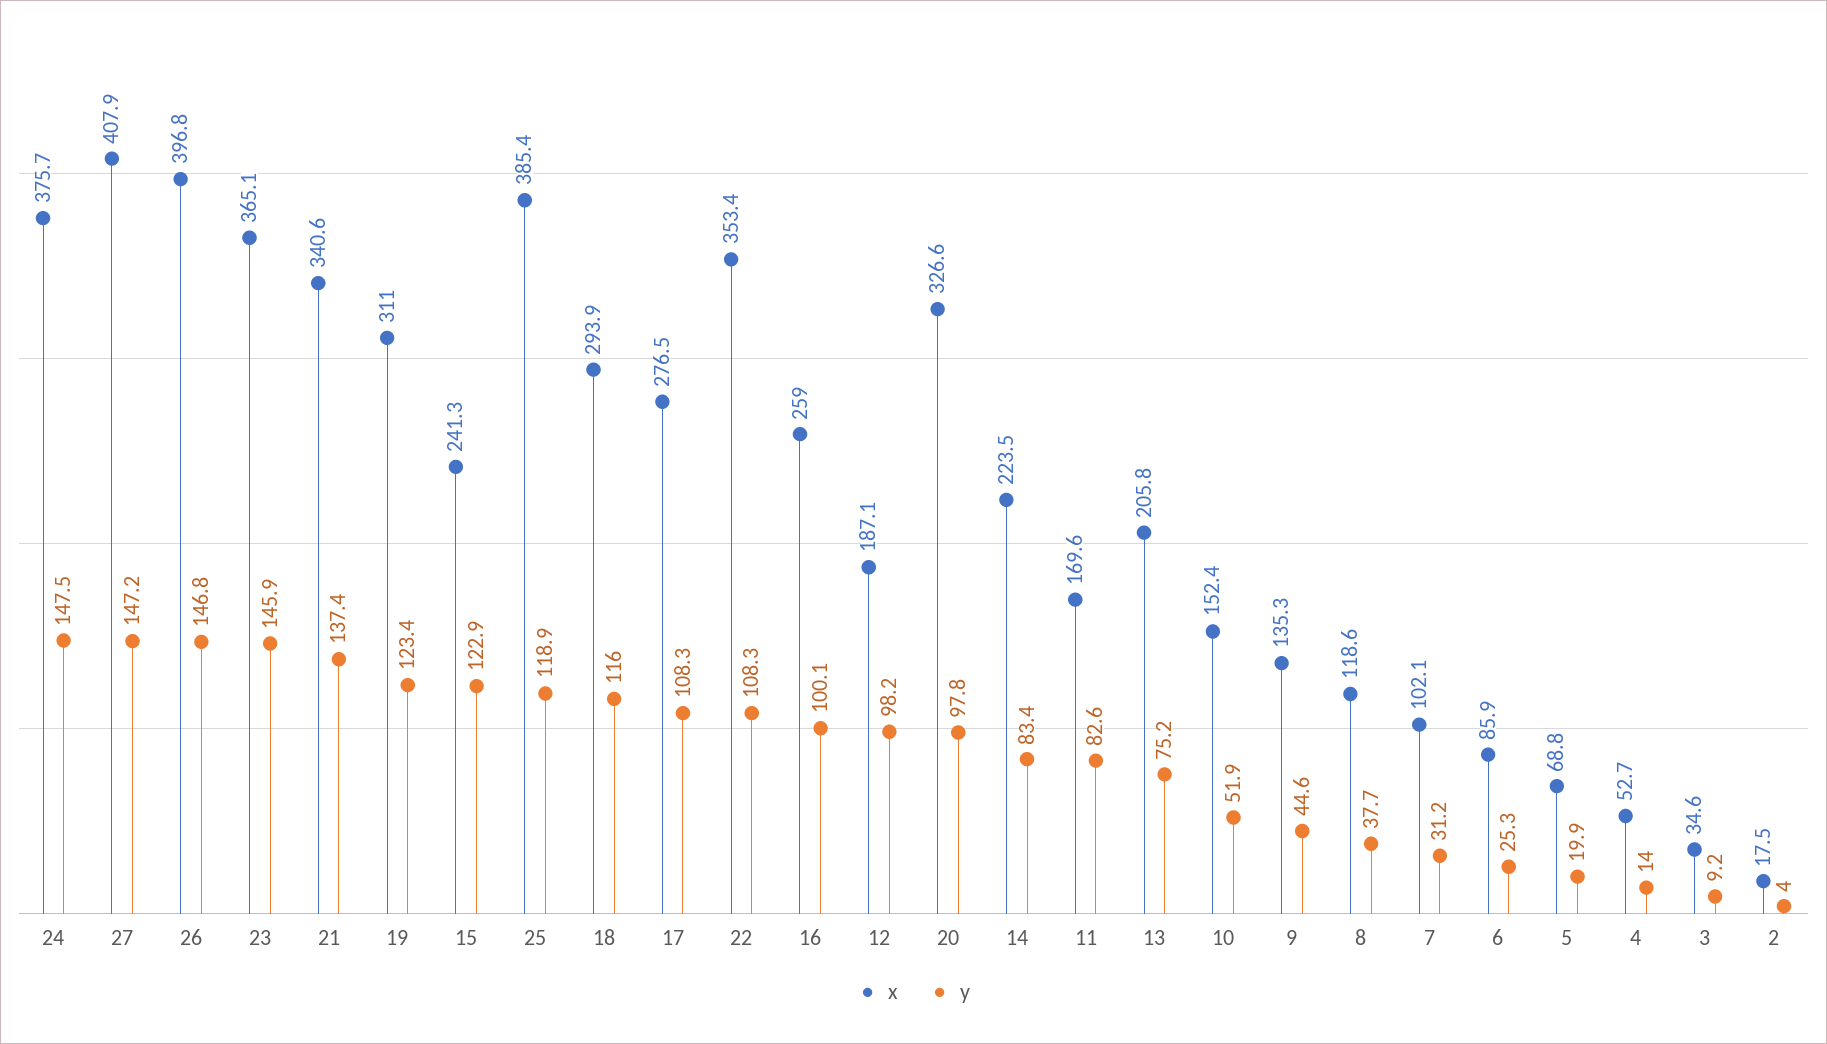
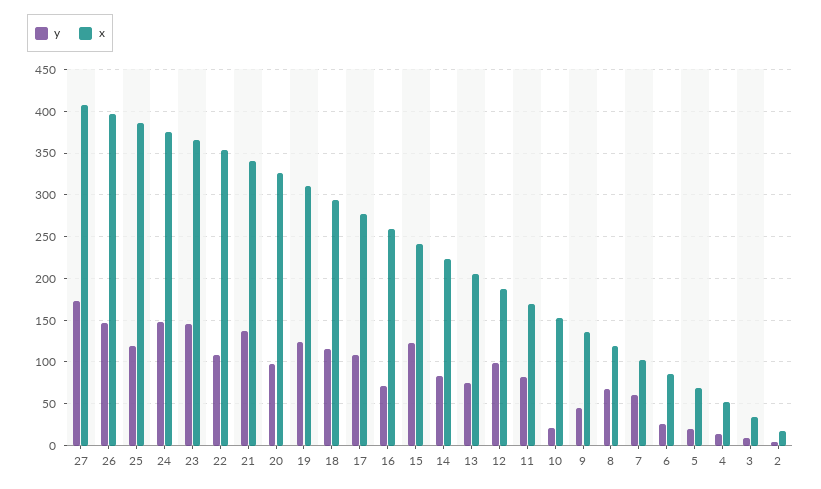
  {
    "x": {
      "24": 375.7,
      "27": 407.9,
      "26": 396.8,
      "23": 365.1,
      "21": 340.6,
      "19": 311,
      "15": 241.3,
      "25": 385.4,
      "18": 293.9,
      "17": 276.5,
      "22": 353.4,
      "16": 259,
      "12": 187.1,
      "20": 326.6,
      "14": 223.5,
      "11": 169.6,
      "13": 205.8,
      "10": 152.4,
      "9": 135.3,
      "8": 118.6,
      "7": 102.1,
      "6": 85.9,
      "5": 68.8,
      "4": 52.7,
      "3": 34.6,
      "2": 17.5
    },
    "y": {
      "24": 147.5,
-     "27": 147.2,
+     "27": 170,
      "26": 146.8,
      "23": 145.9,
      "21": 137.4,
      "19": 123.4,
      "15": 122.9,
      "25": 118.9,
      "18": 116,
      "17": 108.3,
      "22": 108.3,
-     "16": 100.1,
+     "16": 70,
      "12": 98.2,
      "20": 97.8,
      "14": 83.4,
      "11": 82.6,
      "13": 75.2,
-     "10": 51.9,
+     "10": 20,
      "9": 44.6,
-     "8": 37.7,
+     "8": 70,
-     "7": 31.2,
+     "7": 60,
      "6": 25.3,
      "5": 19.9,
      "4": 14,
      "3": 9.2,
      "2": 4
    }
  }

